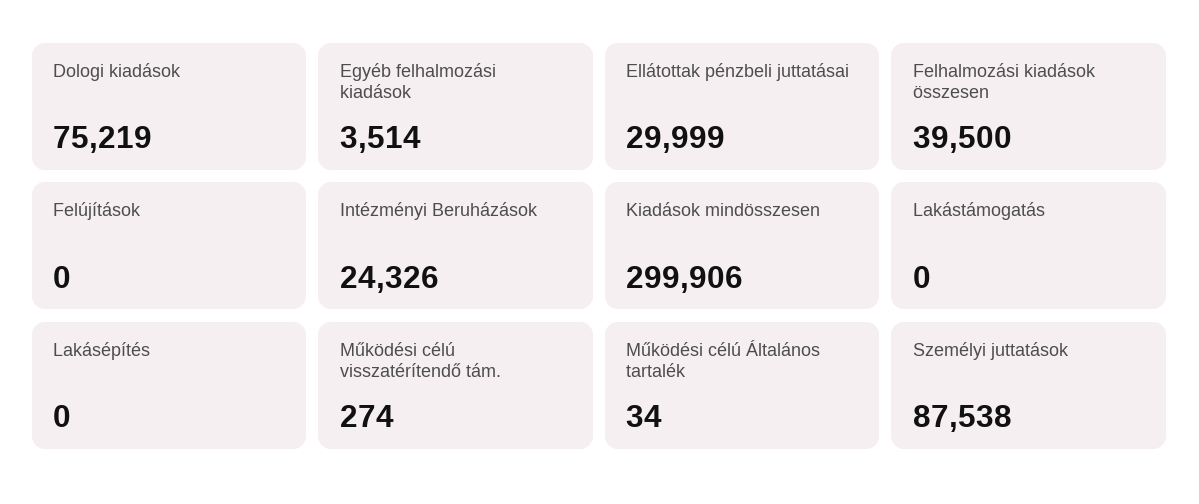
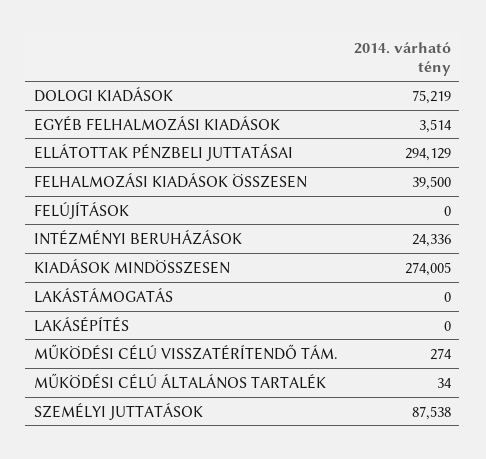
  {
    "Dologi kiadások": 75219,
    "Egyéb felhalmozási kiadások": 3514,
-   "Ellátottak pénzbeli juttatásai": 29999,
+   "Ellátottak pénzbeli juttatásai": 294129,
    "Felhalmozási kiadások összesen": 39500,
    "Felújítások": 0,
-   "Intézményi Beruházások": 24326,
+   "Intézményi Beruházások": 24336,
-   "Kiadások mindösszesen": 299906,
+   "Kiadások mindösszesen": 274005,
    "Lakástámogatás": 0,
    "Lakásépítés": 0,
    "Működési célú visszatérítendő tám.": 274,
    "Működési célú Általános tartalék": 34,
    "Személyi juttatások": 87538
  }

